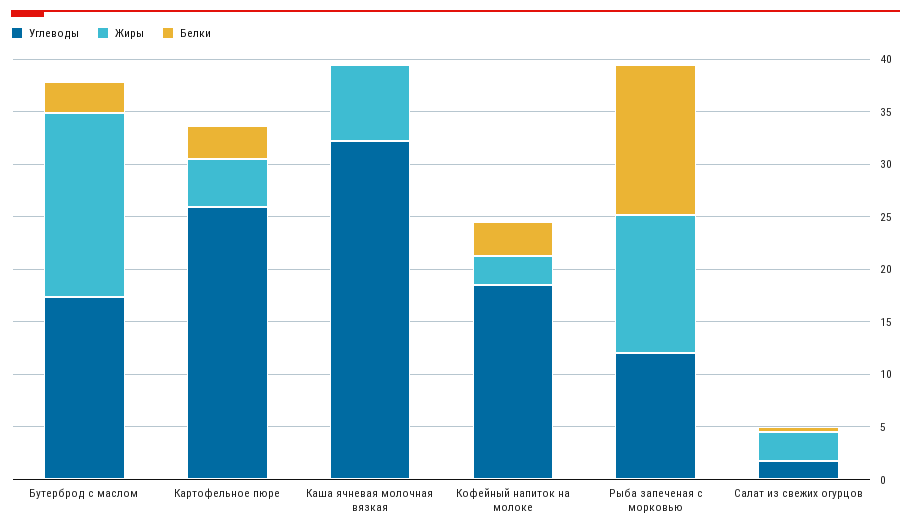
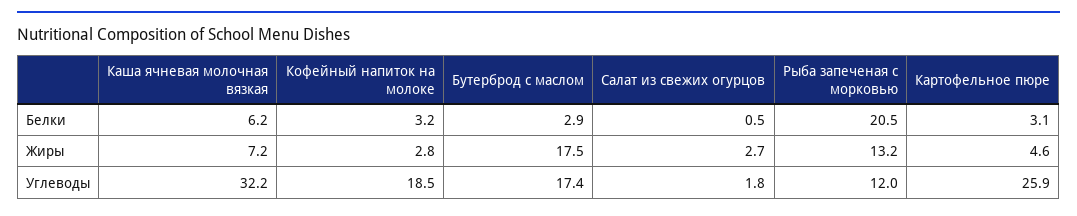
  {
    "Углеводы": {
      "Бутерброд с маслом": 17.4,
      "Картофельное пюре": 25.9,
      "Каша ячневая молочная вязкая": 32.2,
      "Кофейный напиток на молоке": 18.5,
      "Рыба запеченая с морковью": 12,
      "Салат из свежих огурцов": 1.8
    },
    "Жиры": {
      "Бутерброд с маслом": 17.5,
      "Картофельное пюре": 4.6,
      "Каша ячневая молочная вязкая": 7.2,
      "Кофейный напиток на молоке": 2.8,
      "Рыба запеченая с морковью": 13.2,
      "Салат из свежих огурцов": 2.7
    },
    "Белки": {
      "Бутерброд с маслом": 2.9,
      "Картофельное пюре": 3.1,
-     "Каша ячневая молочная вязкая": 0,
+     "Каша ячневая молочная вязкая": 6.2,
      "Кофейный напиток на молоке": 3.2,
-     "Рыба запеченая с морковью": 14,
+     "Рыба запеченая с морковью": 20.5,
      "Салат из свежих огурцов": 0.5
    }
  }

